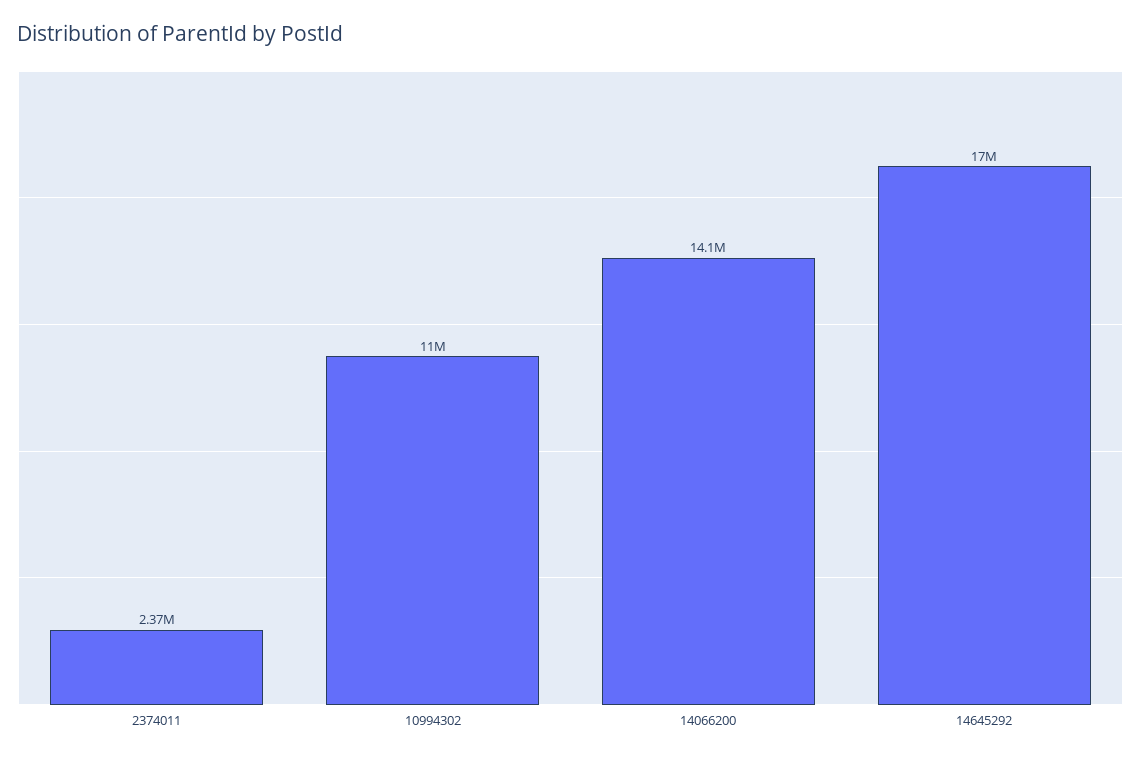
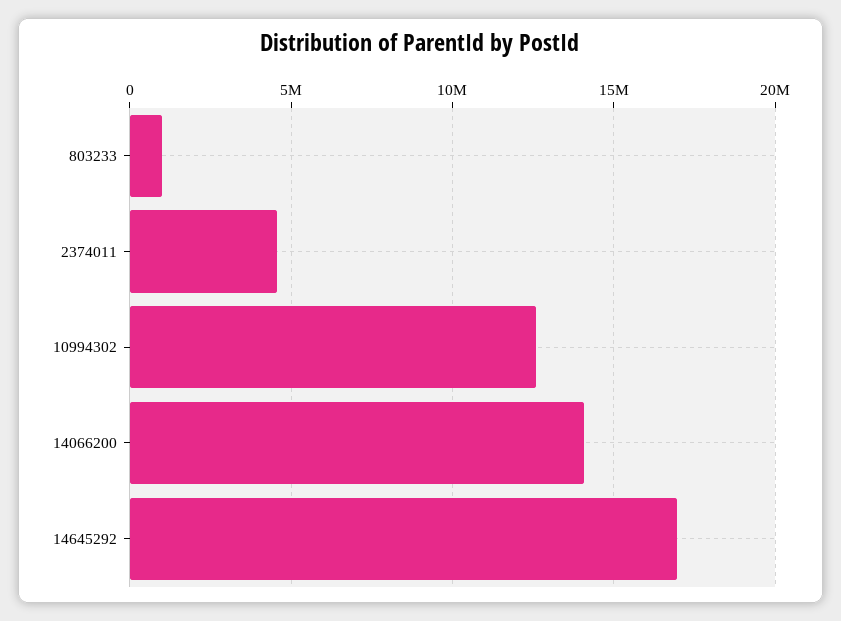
  {
-   "2374011": 2370000,
+   "2374011": 4500000,
-   "10994302": 11000000,
+   "10994302": 12500000,
    "14066200": 14100000,
-   "14645292": 17000000
+   "14645292": 17000000,
+   "803233": 1000000
  }

